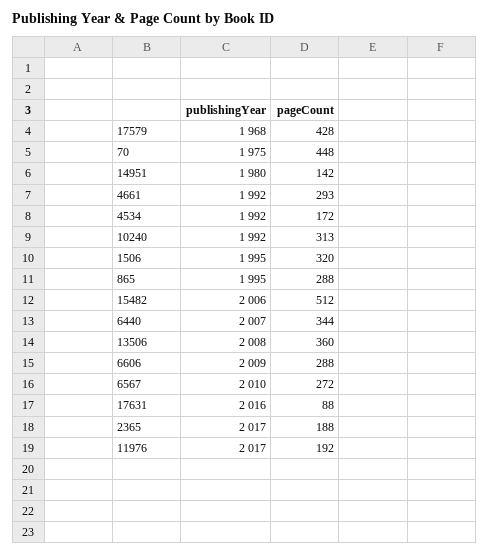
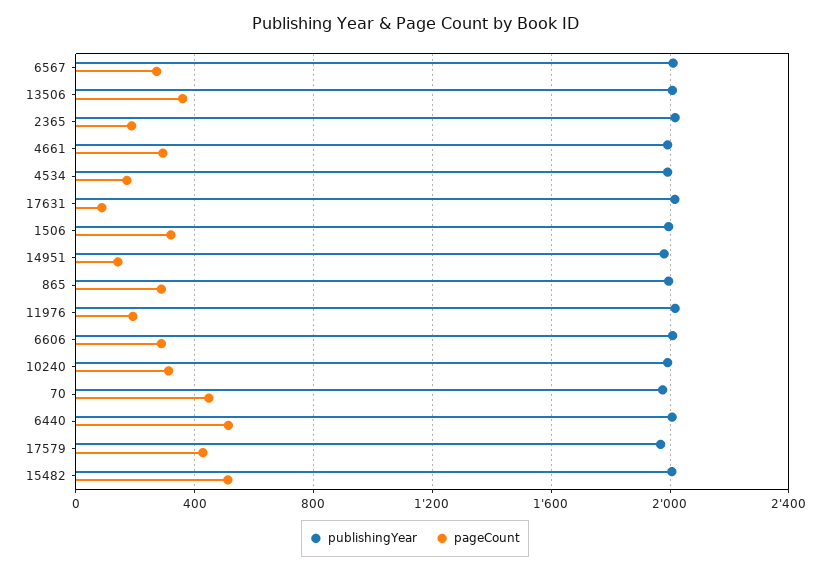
  {
    "publishingYear": {
      "17579": 1968,
      "70": 1975,
      "14951": 1980,
      "4661": 1992,
      "4534": 1992,
      "10240": 1992,
      "1506": 1995,
      "865": 1995,
      "15482": 2006,
      "6440": 2007,
      "13506": 2008,
      "6606": 2009,
      "6567": 2010,
      "17631": 2016,
      "2365": 2017,
      "11976": 2017
    },
    "pageCount": {
      "17579": 428,
      "70": 448,
      "14951": 142,
      "4661": 293,
      "4534": 172,
      "10240": 313,
      "1506": 320,
      "865": 288,
      "15482": 512,
-     "6440": 344,
+     "6440": 500,
      "13506": 360,
      "6606": 288,
      "6567": 272,
      "17631": 88,
      "2365": 188,
      "11976": 192
    }
  }

